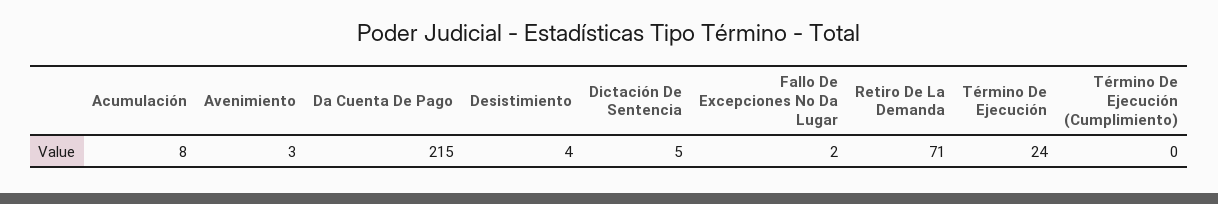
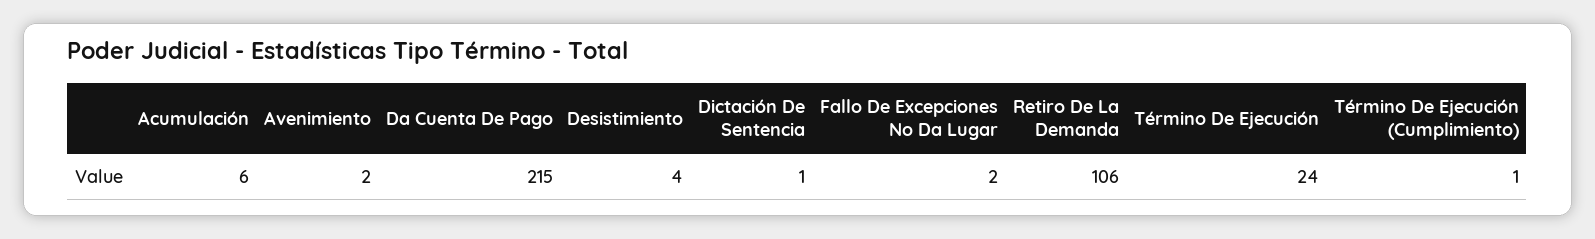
  {
-   "Acumulación": 8,
+   "Acumulación": 6,
-   "Avenimiento": 3,
+   "Avenimiento": 2,
    "Da Cuenta De Pago": 215,
    "Desistimiento": 4,
-   "Dictación De Sentencia": 5,
+   "Dictación De Sentencia": 1,
    "Fallo De Excepciones No Da Lugar": 2,
-   "Retiro De La Demanda": 71,
+   "Retiro De La Demanda": 106,
    "Término De Ejecución": 24,
-   "Término De Ejecución (Cumplimiento)": 0
+   "Término De Ejecución (Cumplimiento)": 1
  }

